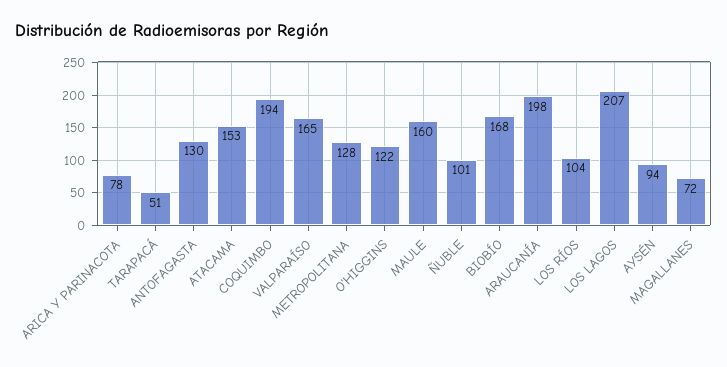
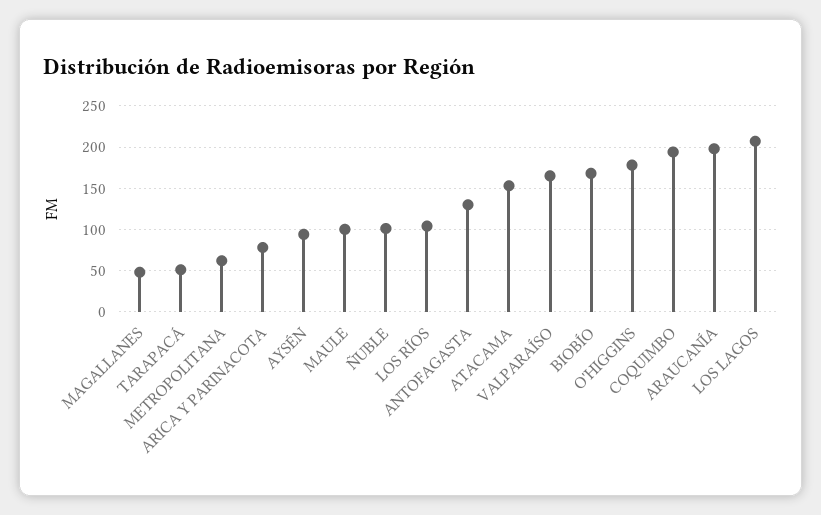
  {
    "ARICA Y PARINACOTA": 78,
    "TARAPACÁ": 51,
    "ANTOFAGASTA": 130,
    "ATACAMA": 153,
    "COQUIMBO": 194,
    "VALPARAÍSO": 165,
-   "METROPOLITANA": 128,
+   "METROPOLITANA": 60,
-   "O'HIGGINS": 122,
+   "O'HIGGINS": 180,
-   "MAULE": 160,
+   "MAULE": 100,
    "ÑUBLE": 101,
    "BIOBÍO": 168,
    "ARAUCANÍA": 198,
    "LOS RÍOS": 104,
    "LOS LAGOS": 207,
    "AYSÉN": 94,
-   "MAGALLANES": 72
+   "MAGALLANES": 50
  }

